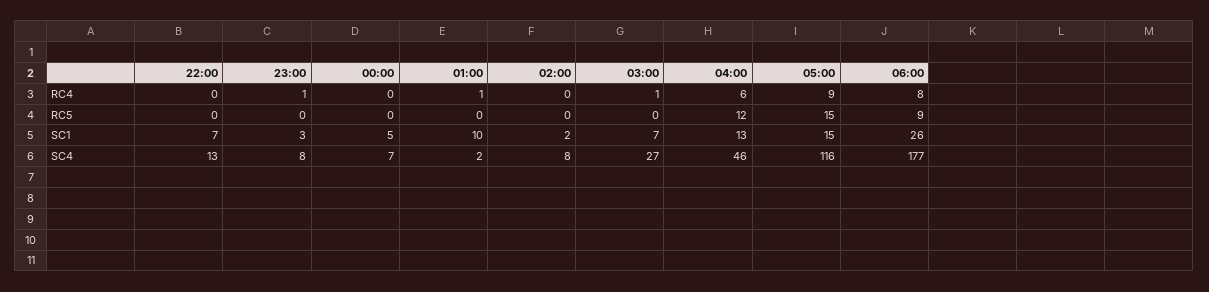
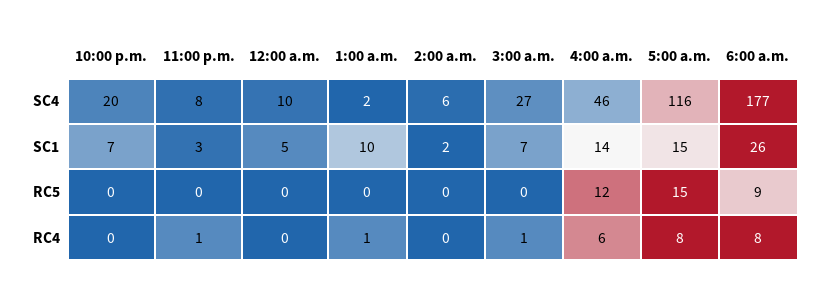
  {
    "22:00": {
      "RC4": 0,
      "RC5": 0,
      "SC1": 7,
-     "SC4": 13
+     "SC4": 20
    },
    "23:00": {
      "RC4": 1,
      "RC5": 0,
      "SC1": 3,
      "SC4": 8
    },
    "00:00": {
      "RC4": 0,
      "RC5": 0,
      "SC1": 5,
-     "SC4": 7
+     "SC4": 10
    },
    "01:00": {
      "RC4": 1,
      "RC5": 0,
      "SC1": 10,
      "SC4": 2
    },
    "02:00": {
      "RC4": 0,
      "RC5": 0,
      "SC1": 2,
-     "SC4": 8
+     "SC4": 6
    },
    "03:00": {
      "RC4": 1,
      "RC5": 0,
      "SC1": 7,
      "SC4": 27
    },
    "04:00": {
      "RC4": 6,
      "RC5": 12,
-     "SC1": 13,
+     "SC1": 14,
      "SC4": 46
    },
    "05:00": {
-     "RC4": 9,
+     "RC4": 8,
      "RC5": 15,
      "SC1": 15,
      "SC4": 116
    },
    "06:00": {
      "RC4": 8,
      "RC5": 9,
      "SC1": 26,
      "SC4": 177
    }
  }

